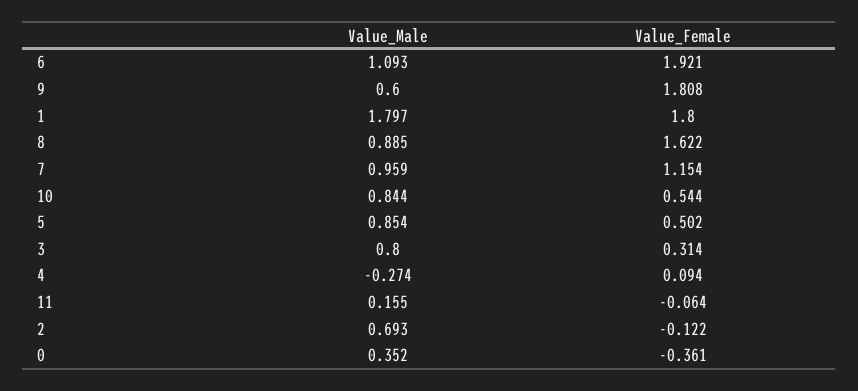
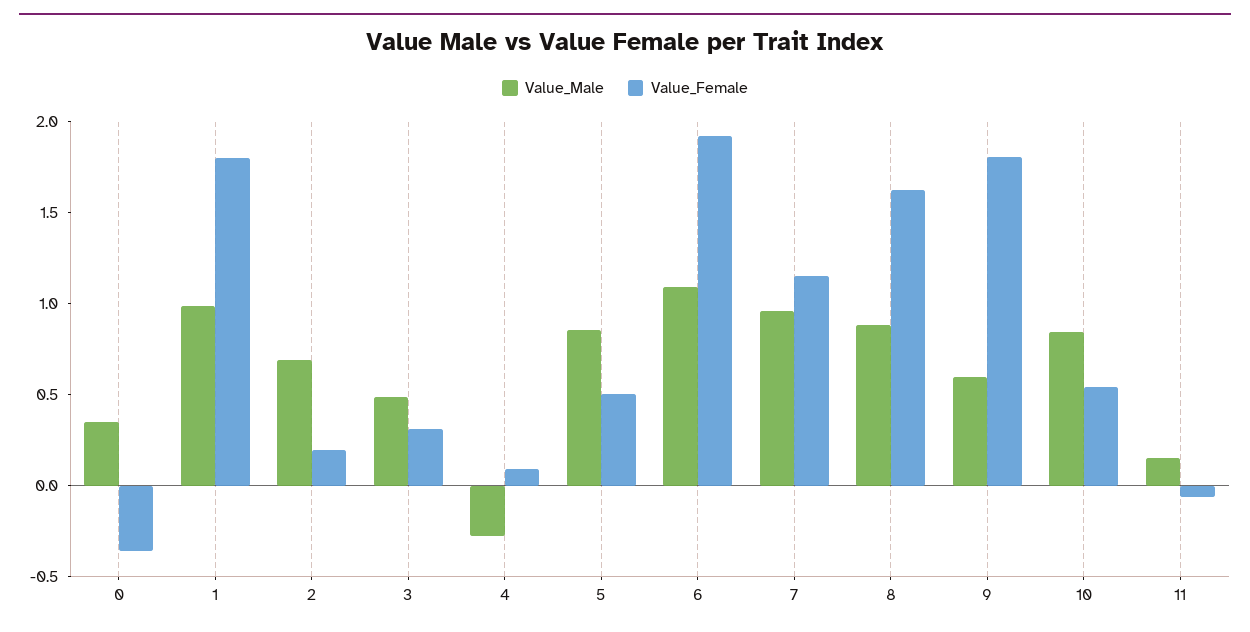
  {
    "Value_Male": {
      "6": 1.093,
      "9": 0.6,
-     "1": 1.797,
+     "1": 1,
      "8": 0.885,
      "7": 0.959,
      "10": 0.844,
      "5": 0.854,
-     "3": 0.8,
+     "3": 0.5,
      "4": -0.274,
      "11": 0.155,
      "2": 0.693,
      "0": 0.352
    },
    "Value_Female": {
      "6": 1.921,
      "9": 1.808,
      "1": 1.8,
      "8": 1.622,
      "7": 1.154,
      "10": 0.544,
      "5": 0.502,
      "3": 0.314,
      "4": 0.094,
      "11": -0.064,
-     "2": -0.122,
+     "2": 0.2,
      "0": -0.361
    }
  }

